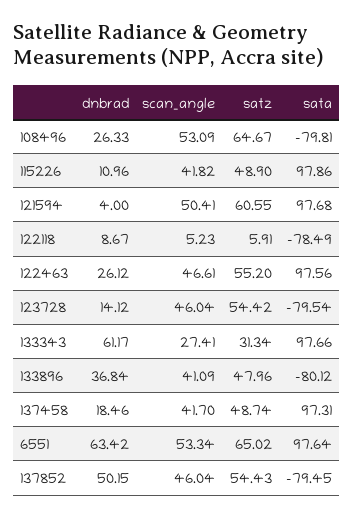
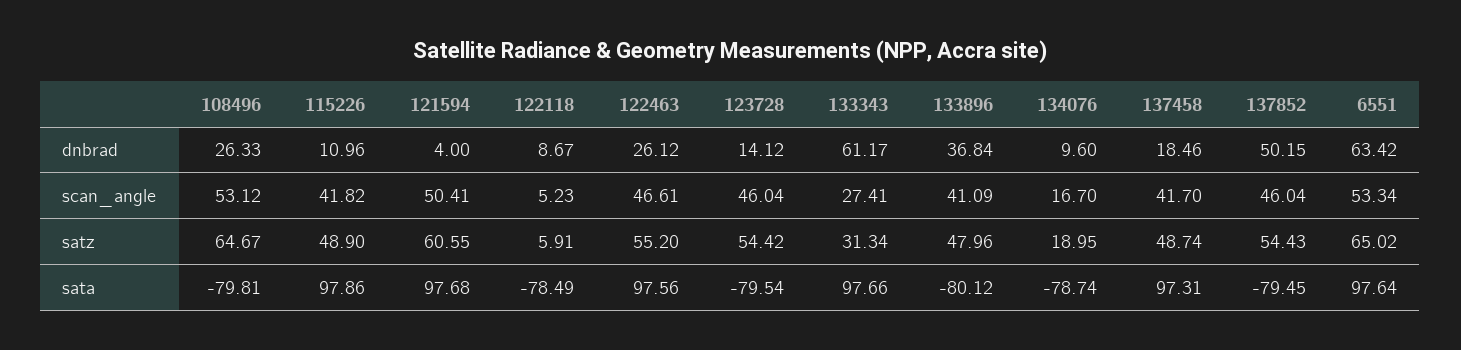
  {
    "dnbrad": {
      "108496": 26.33,
      "115226": 10.96,
      "121594": 4,
      "122118": 8.67,
      "122463": 26.12,
      "123728": 14.12,
      "133343": 61.17,
      "133896": 36.84,
      "137458": 18.46,
      "6551": 63.42,
-     "137852": 50.15
+     "137852": 50.15,
+     "134076": 9.6
    },
    "scan_angle": {
-     "108496": 53.09,
+     "108496": 53.12,
      "115226": 41.82,
      "121594": 50.41,
      "122118": 5.23,
      "122463": 46.61,
      "123728": 46.04,
      "133343": 27.41,
      "133896": 41.09,
      "137458": 41.7,
      "6551": 53.34,
-     "137852": 46.04
+     "137852": 46.04,
+     "134076": 16.7
    },
    "satz": {
      "108496": 64.67,
      "115226": 48.9,
      "121594": 60.55,
      "122118": 5.91,
      "122463": 55.2,
      "123728": 54.42,
      "133343": 31.34,
      "133896": 47.96,
      "137458": 48.74,
      "6551": 65.02,
-     "137852": 54.43
+     "137852": 54.43,
+     "134076": 18.95
    },
    "sata": {
      "108496": -79.81,
      "115226": 97.86,
      "121594": 97.68,
      "122118": -78.49,
      "122463": 97.56,
      "123728": -79.54,
      "133343": 97.66,
      "133896": -80.12,
      "137458": 97.31,
      "6551": 97.64,
-     "137852": -79.45
+     "137852": -79.45,
+     "134076": -78.74
    }
  }

